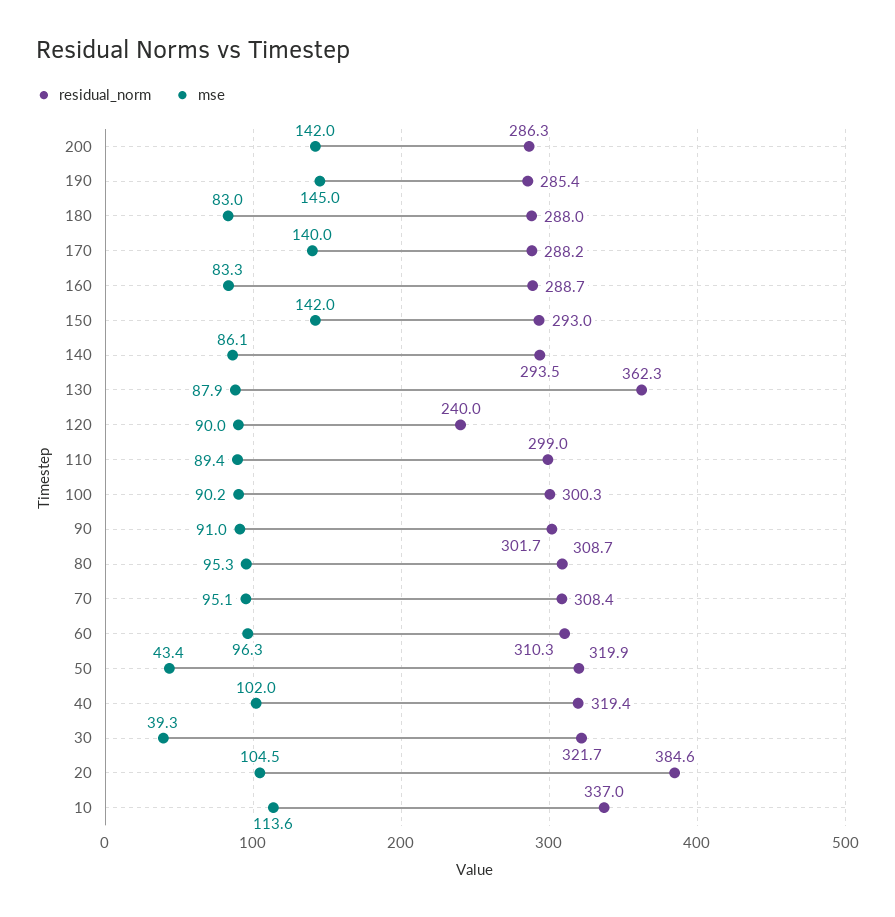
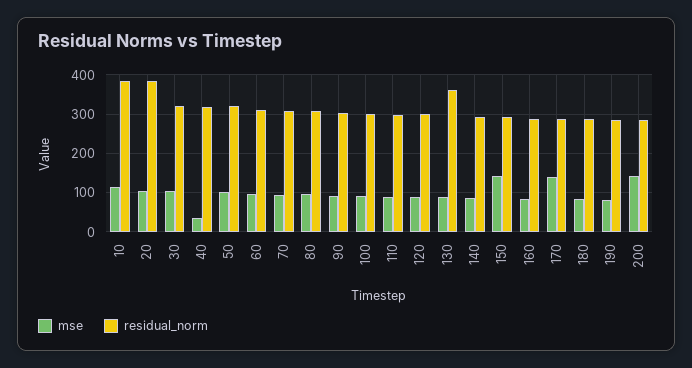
  {
    "residual_norm": {
      "200": 286.3,
      "190": 285.4,
      "180": 288,
      "170": 288.2,
      "160": 288.7,
      "150": 293,
      "140": 293.5,
      "130": 362.3,
-     "120": 240,
+     "120": 300,
      "110": 299,
      "100": 300.3,
      "90": 301.7,
      "80": 308.7,
      "70": 308.4,
      "60": 310.3,
      "50": 319.9,
      "40": 319.4,
      "30": 321.7,
      "20": 384.6,
-     "10": 337
+     "10": 380
    },
    "mse": {
      "200": 142,
-     "190": 145,
+     "190": 80,
      "180": 83,
      "170": 140,
      "160": 83.3,
      "150": 142,
      "140": 86.1,
      "130": 87.9,
      "120": 90,
      "110": 89.4,
      "100": 90.2,
      "90": 91,
      "80": 95.3,
      "70": 95.1,
      "60": 96.3,
-     "50": 43.4,
+     "50": 100,
-     "40": 102,
+     "40": 40,
-     "30": 39.3,
+     "30": 100,
      "20": 104.5,
      "10": 113.6
    }
  }

